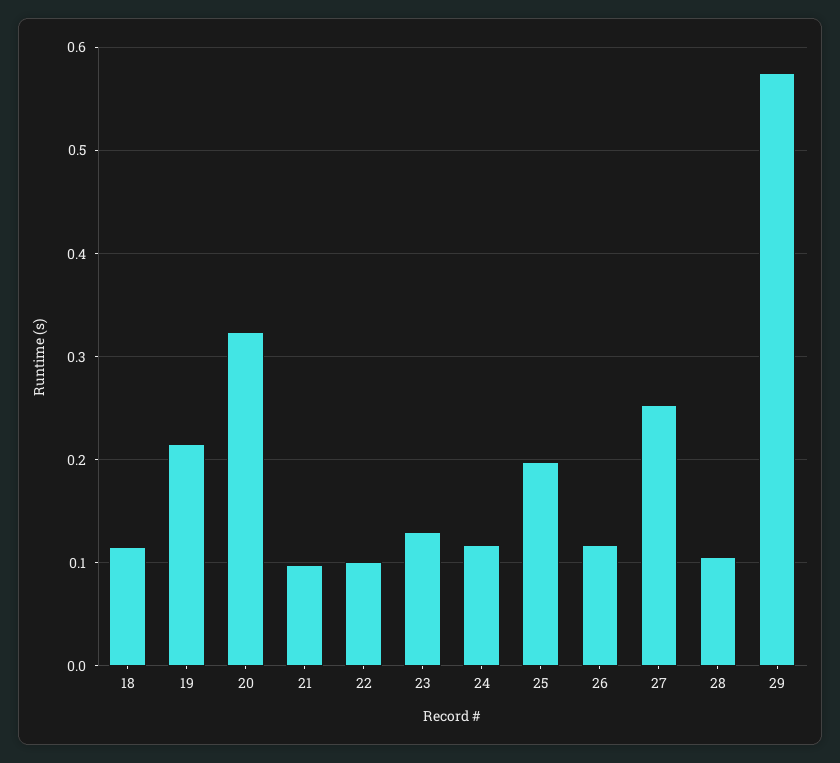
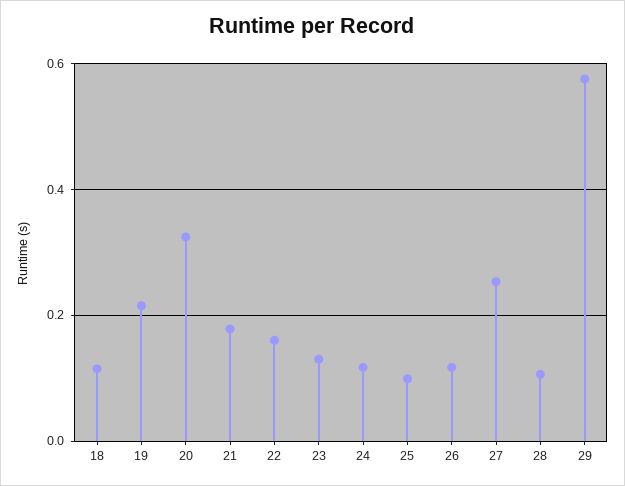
  {
    "18": 0.12,
    "19": 0.22,
    "20": 0.32,
-   "21": 0.1,
+   "21": 0.18,
-   "22": 0.1,
+   "22": 0.16,
    "23": 0.13,
    "24": 0.12,
-   "25": 0.2,
+   "25": 0.1,
    "26": 0.12,
    "27": 0.25,
    "28": 0.11,
    "29": 0.58
  }

